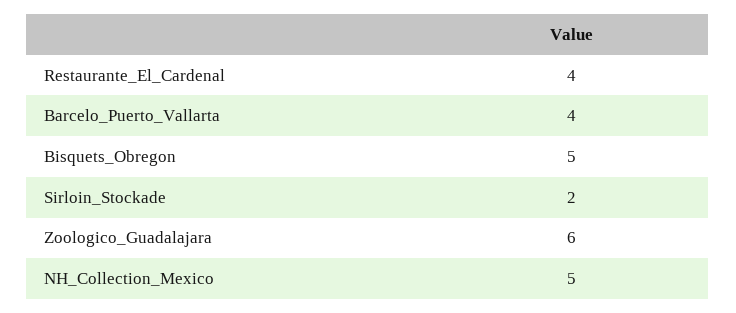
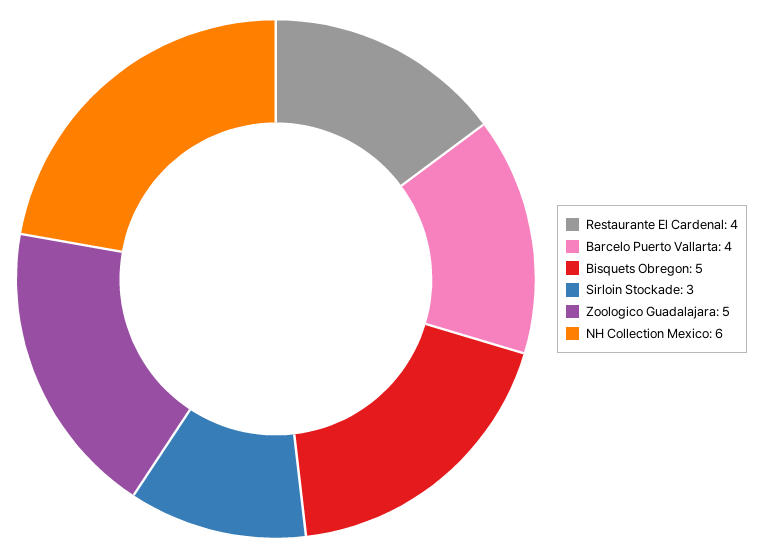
  {
    "Restaurante_El_Cardenal": 4,
    "Barcelo_Puerto_Vallarta": 4,
    "Bisquets_Obregon": 5,
-   "Sirloin_Stockade": 2,
+   "Sirloin_Stockade": 3,
-   "Zoologico_Guadalajara": 6,
+   "Zoologico_Guadalajara": 5,
-   "NH_Collection_Mexico": 5
+   "NH_Collection_Mexico": 6
  }

